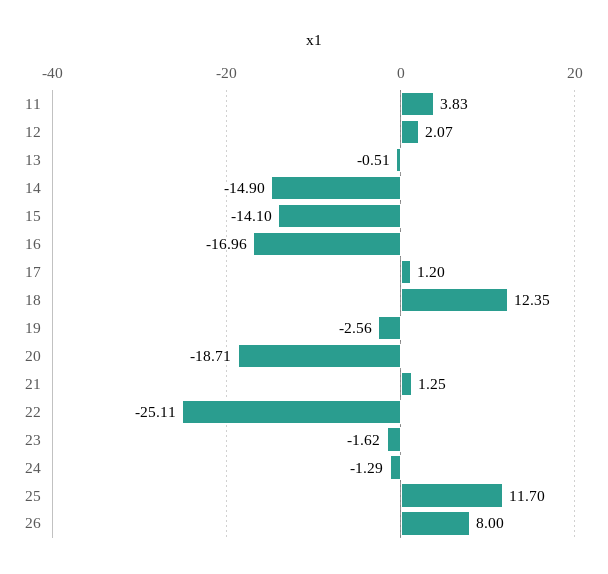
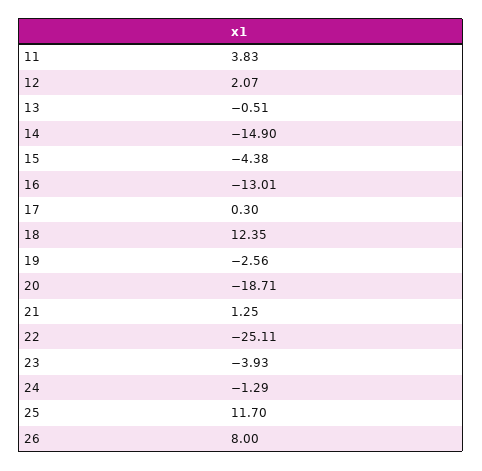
  {
    "11": 3.83,
    "12": 2.07,
    "13": -0.51,
    "14": -14.9,
-   "15": -14.1,
+   "15": -4.38,
-   "16": -16.96,
+   "16": -13.01,
-   "17": 1.2,
+   "17": 0.3,
    "18": 12.35,
    "19": -2.56,
    "20": -18.71,
    "21": 1.25,
    "22": -25.11,
-   "23": -1.62,
+   "23": -3.93,
    "24": -1.29,
    "25": 11.7,
    "26": 8
  }

